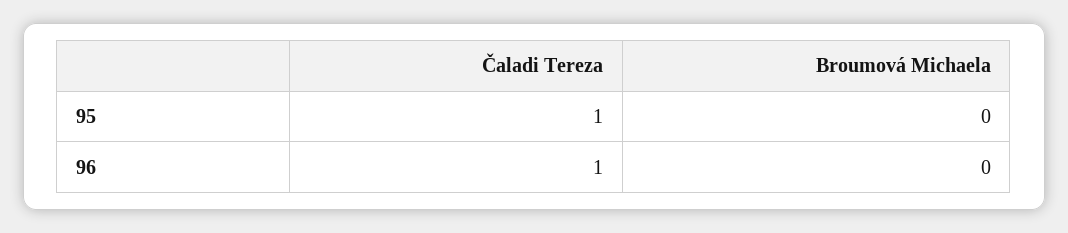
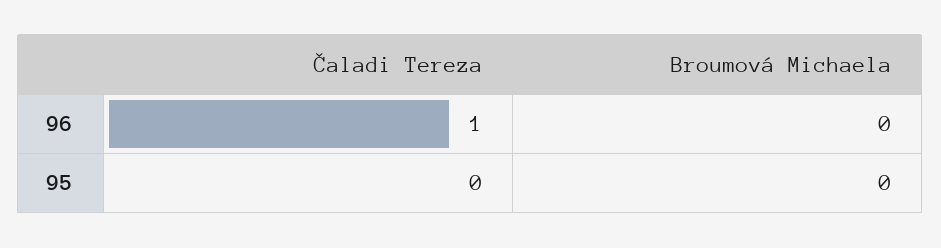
  {
    "Čaladi Tereza": {
-     "95": 1,
+     "95": 0,
      "96": 1
    },
    "Broumová Michaela": {
      "95": 0,
      "96": 0
    }
  }

